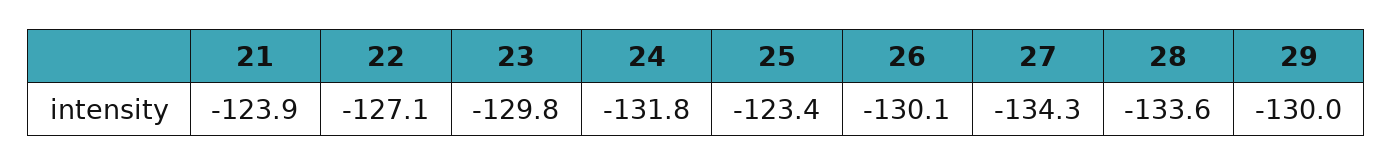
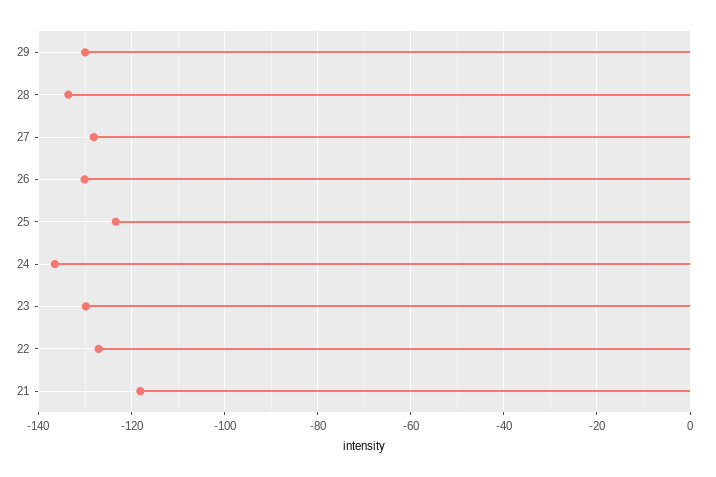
  {
-   "21": -123.9,
+   "21": -118,
    "22": -127.1,
    "23": -129.8,
-   "24": -131.8,
+   "24": -136,
    "25": -123.4,
    "26": -130.1,
-   "27": -134.3,
+   "27": -128,
    "28": -133.6,
    "29": -130
  }

